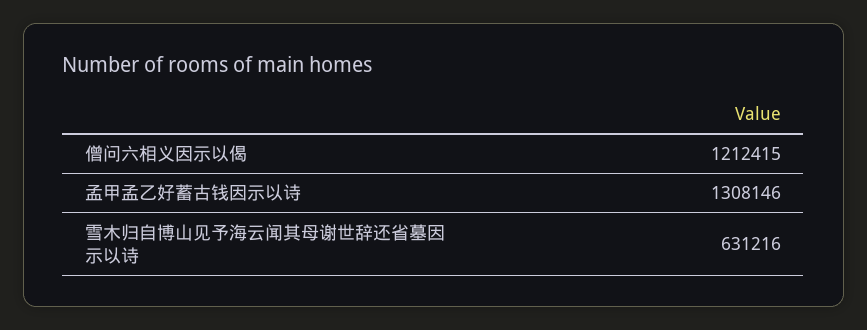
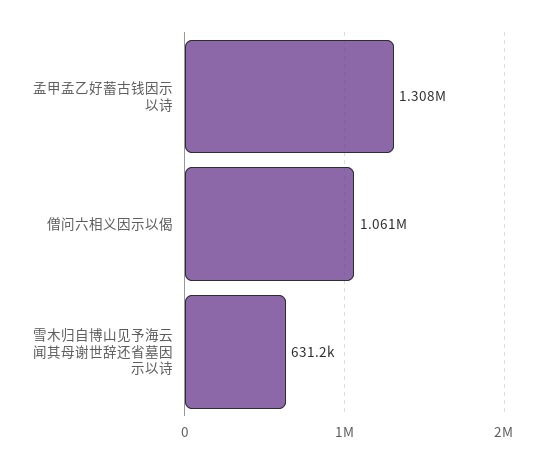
  {
-   "僧问六相义因示以偈": 1212415,
+   "僧问六相义因示以偈": 1061000,
    "孟甲孟乙好蓄古钱因示以诗": 1308146,
    "雪木归自博山见予海云闻其母谢世辞还省墓因示以诗": 631216
  }

